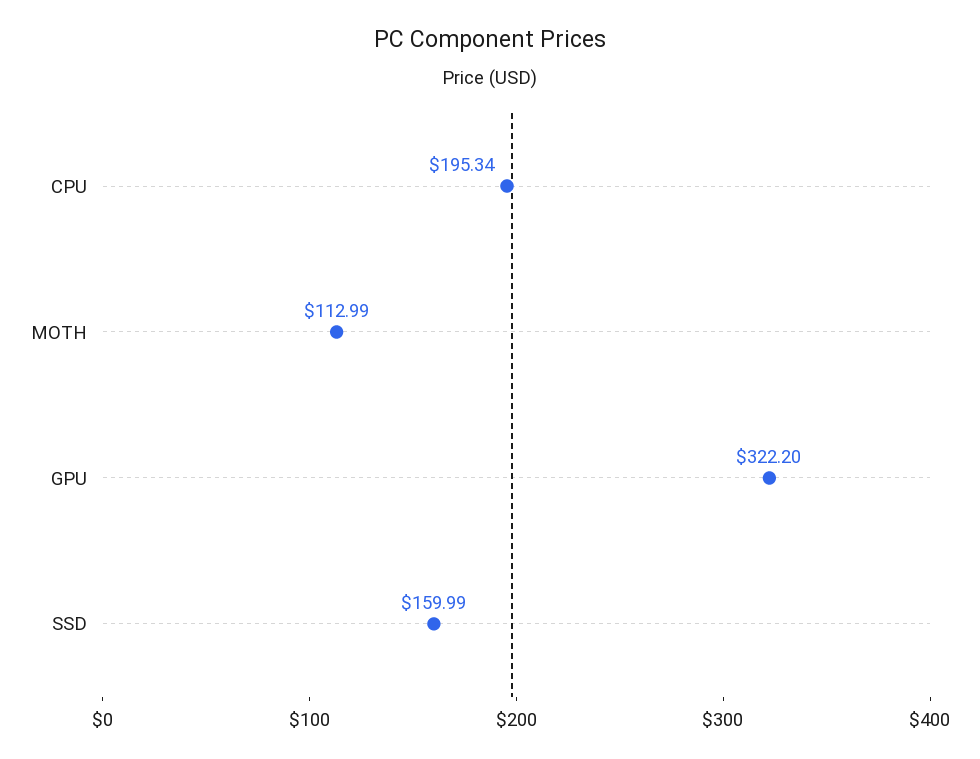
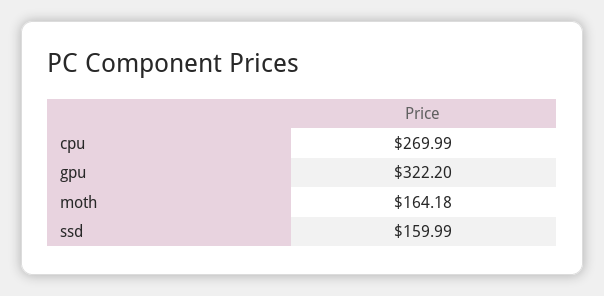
  {
-   "CPU": 195.34,
+   "CPU": 269.99,
-   "MOTH": 112.99,
+   "MOTH": 164.18,
    "GPU": 322.2,
    "SSD": 159.99
  }

